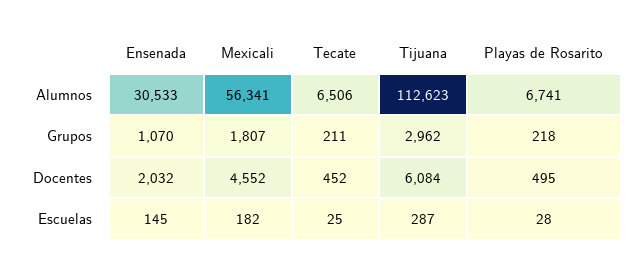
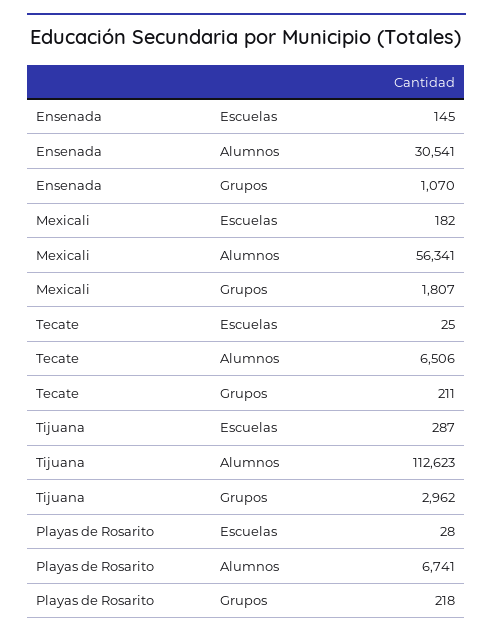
  {
    "Ensenada": {
-     "Alumnos": 30533,
+     "Alumnos": 30541,
      "Grupos": 1070,
-     "Docentes": 2032,
      "Escuelas": 145
    },
    "Mexicali": {
      "Alumnos": 56341,
      "Grupos": 1807,
-     "Docentes": 4552,
      "Escuelas": 182
    },
    "Tecate": {
      "Alumnos": 6506,
      "Grupos": 211,
-     "Docentes": 452,
      "Escuelas": 25
    },
    "Tijuana": {
      "Alumnos": 112623,
      "Grupos": 2962,
-     "Docentes": 6084,
      "Escuelas": 287
    },
    "Playas de Rosarito": {
      "Alumnos": 6741,
      "Grupos": 218,
-     "Docentes": 495,
      "Escuelas": 28
    }
  }

